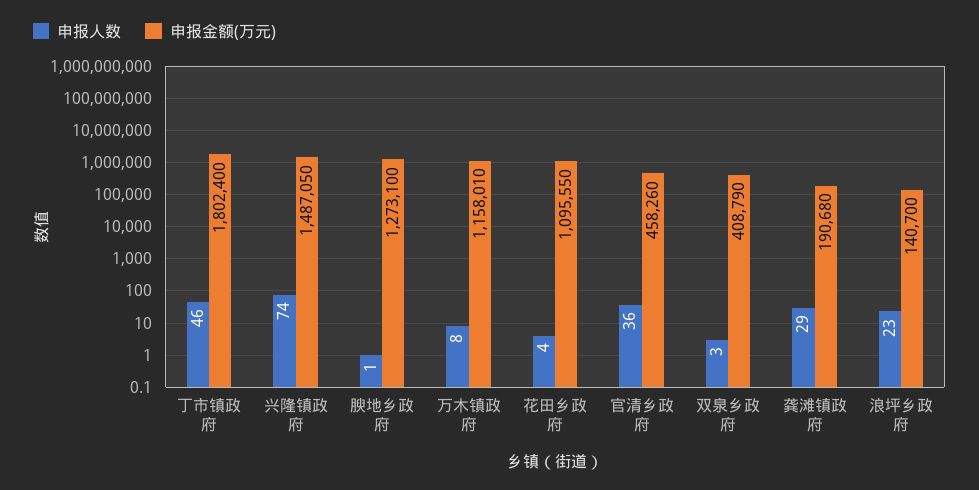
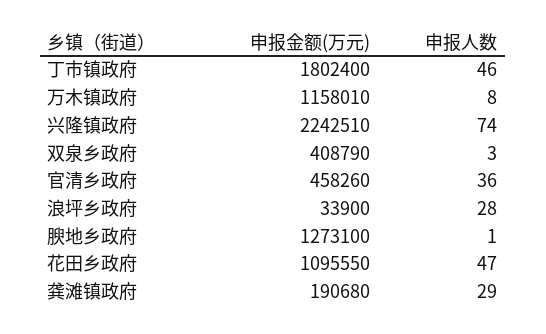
  {
    "申报人数": {
      "丁市镇政府": 46,
      "兴隆镇政府": 74,
      "腴地乡政府": 1,
      "万木镇政府": 8,
-     "花田乡政府": 4,
+     "花田乡政府": 47,
      "官清乡政府": 36,
      "双泉乡政府": 3,
      "龚滩镇政府": 29,
-     "浪坪乡政府": 23
+     "浪坪乡政府": 28
    },
    "申报金额(万元)": {
      "丁市镇政府": 1802400,
-     "兴隆镇政府": 1487050,
+     "兴隆镇政府": 2242510,
      "腴地乡政府": 1273100,
      "万木镇政府": 1158010,
      "花田乡政府": 1095550,
      "官清乡政府": 458260,
      "双泉乡政府": 408790,
      "龚滩镇政府": 190680,
-     "浪坪乡政府": 140700
+     "浪坪乡政府": 33900
    }
  }

